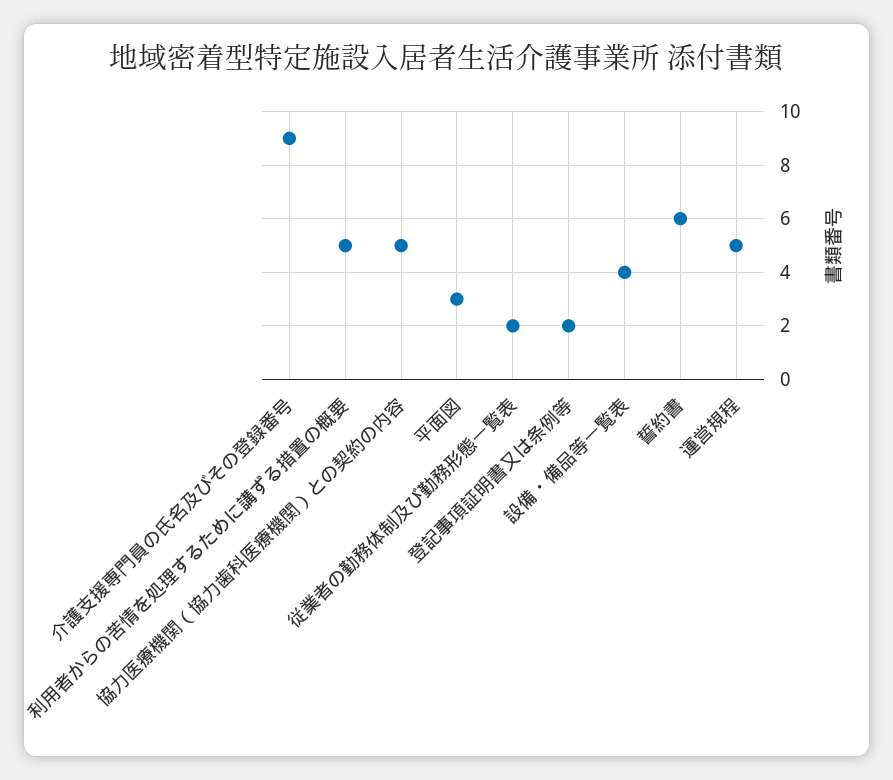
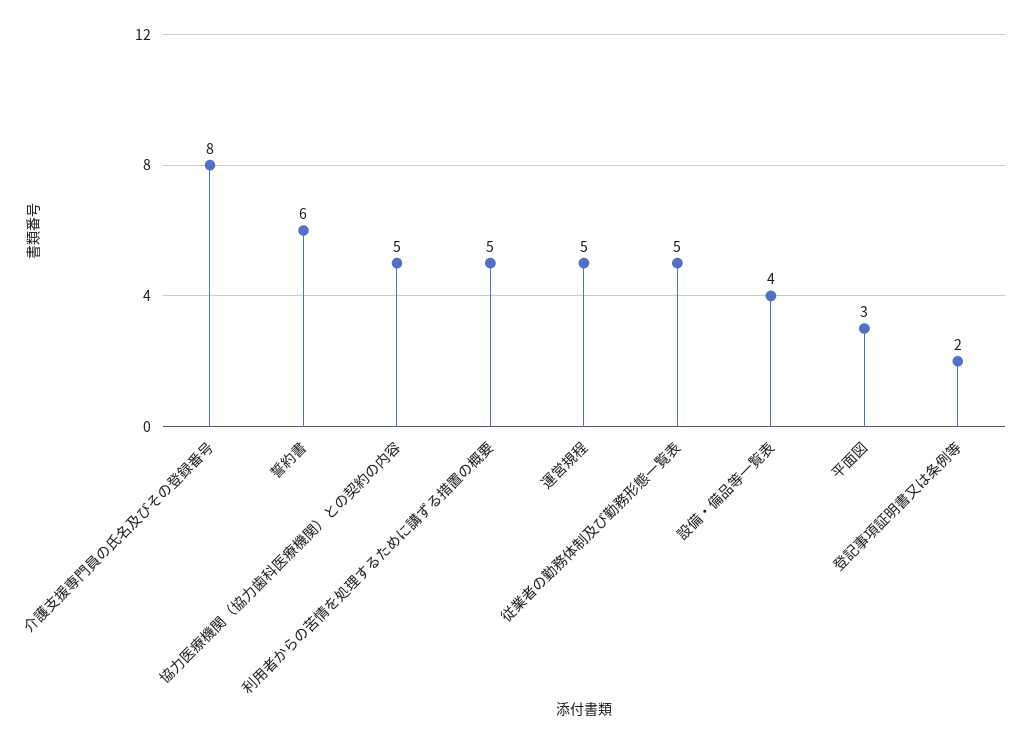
  {
-   "介護支援専門員の氏名及びその登録番号": 9,
+   "介護支援専門員の氏名及びその登録番号": 8,
    "利用者からの苦情を処理するために講ずる措置の概要": 5,
    "協力医療機関（協力歯科医療機関）との契約の内容": 5,
    "平面図": 3,
-   "従業者の勤務体制及び勤務形態一覧表": 2,
+   "従業者の勤務体制及び勤務形態一覧表": 5,
    "登記事項証明書又は条例等": 2,
    "設備・備品等一覧表": 4,
    "誓約書": 6,
    "運営規程": 5
  }

